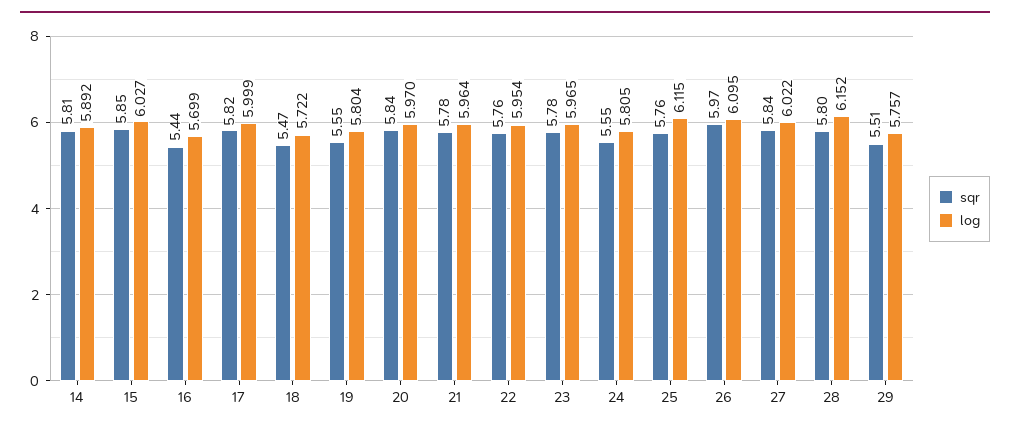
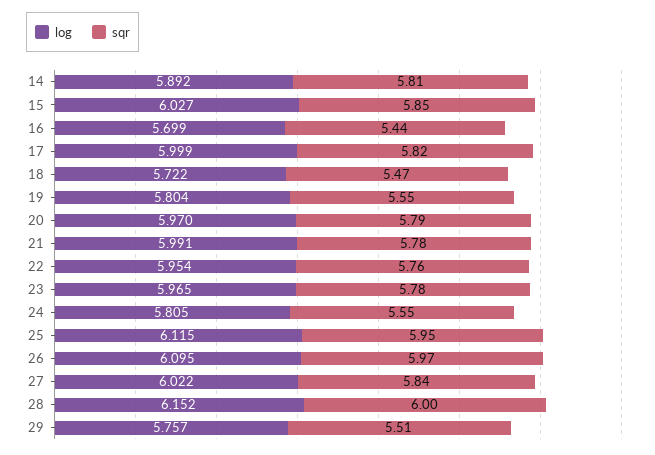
  {
    "sqr": {
      "14": 5.81,
      "15": 5.85,
      "16": 5.44,
      "17": 5.82,
      "18": 5.47,
      "19": 5.55,
-     "20": 5.84,
+     "20": 5.79,
      "21": 5.78,
      "22": 5.76,
      "23": 5.78,
      "24": 5.55,
-     "25": 5.76,
+     "25": 5.95,
      "26": 5.97,
      "27": 5.84,
-     "28": 5.8,
+     "28": 6,
      "29": 5.51
    },
    "log": {
      "14": 5.892,
      "15": 6.027,
      "16": 5.699,
      "17": 5.999,
      "18": 5.722,
      "19": 5.804,
      "20": 5.97,
-     "21": 5.964,
+     "21": 5.991,
      "22": 5.954,
      "23": 5.965,
      "24": 5.805,
      "25": 6.115,
      "26": 6.095,
      "27": 6.022,
      "28": 6.152,
      "29": 5.757
    }
  }

